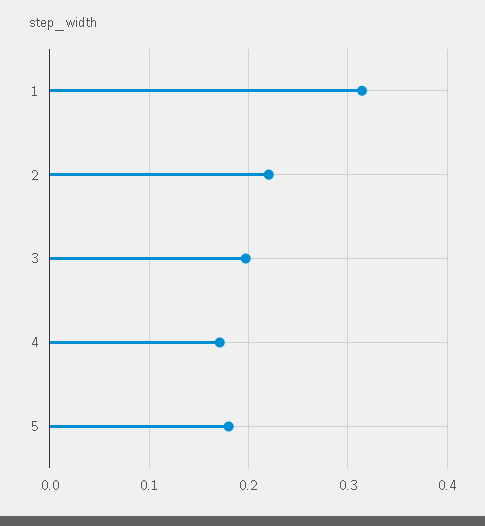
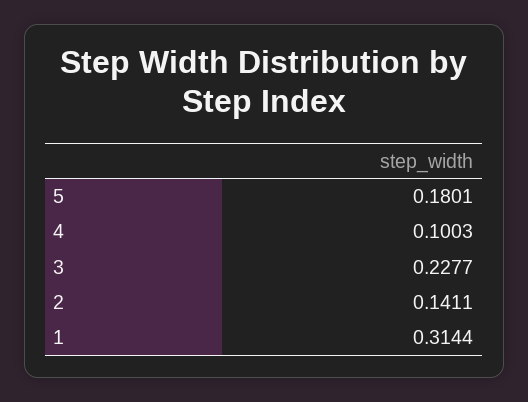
  {
    "1": 0.3144,
-   "2": 0.22,
+   "2": 0.1411,
-   "3": 0.2,
+   "3": 0.2277,
-   "4": 0.17,
+   "4": 0.1003,
    "5": 0.1801
  }

